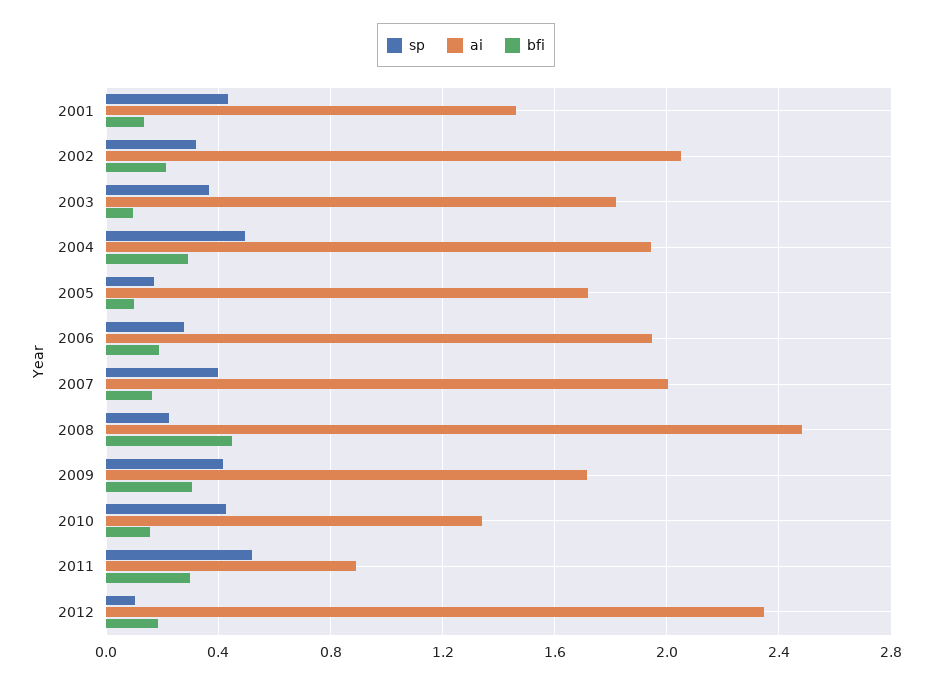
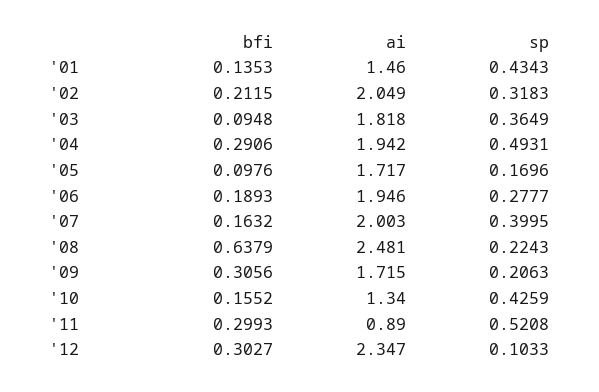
  {
    "sp": {
      "2001": 0.4343,
      "2002": 0.3183,
      "2003": 0.3649,
      "2004": 0.4931,
      "2005": 0.1696,
      "2006": 0.2777,
      "2007": 0.3995,
      "2008": 0.2243,
-     "2009": 0.4,
+     "2009": 0.2063,
      "2010": 0.4259,
      "2011": 0.5208,
      "2012": 0.1033
    },
    "ai": {
      "2001": 1.46,
      "2002": 2.049,
      "2003": 1.818,
      "2004": 1.942,
      "2005": 1.717,
      "2006": 1.946,
      "2007": 2.003,
      "2008": 2.481,
      "2009": 1.715,
      "2010": 1.34,
      "2011": 0.89,
      "2012": 2.347
    },
    "bfi": {
      "2001": 0.1353,
      "2002": 0.2115,
      "2003": 0.0948,
      "2004": 0.2906,
      "2005": 0.0976,
      "2006": 0.1893,
      "2007": 0.1632,
-     "2008": 0.45,
+     "2008": 0.6379,
      "2009": 0.3056,
      "2010": 0.1552,
      "2011": 0.2993,
-     "2012": 0.2
+     "2012": 0.3027
    }
  }

